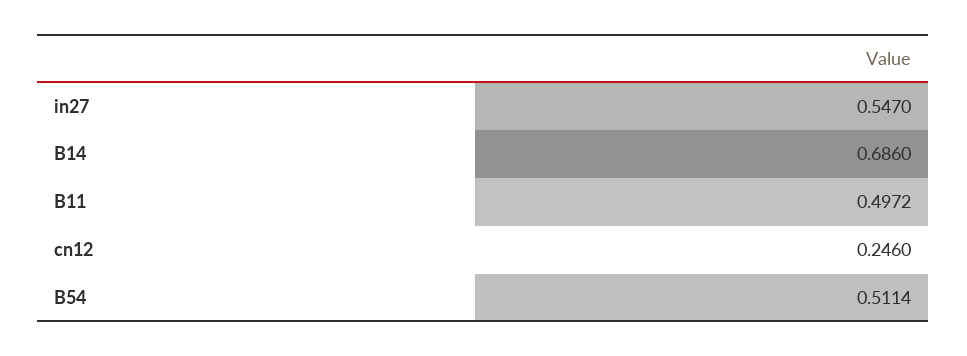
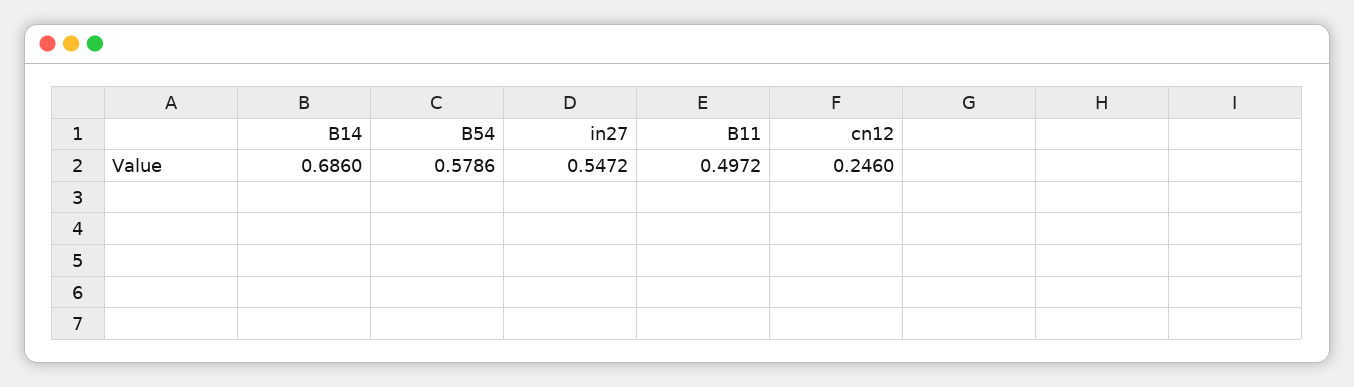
  {
-   "in27": 0.547,
+   "in27": 0.5472,
    "B14": 0.686,
    "B11": 0.4972,
    "cn12": 0.246,
-   "B54": 0.5114
+   "B54": 0.5786
  }

